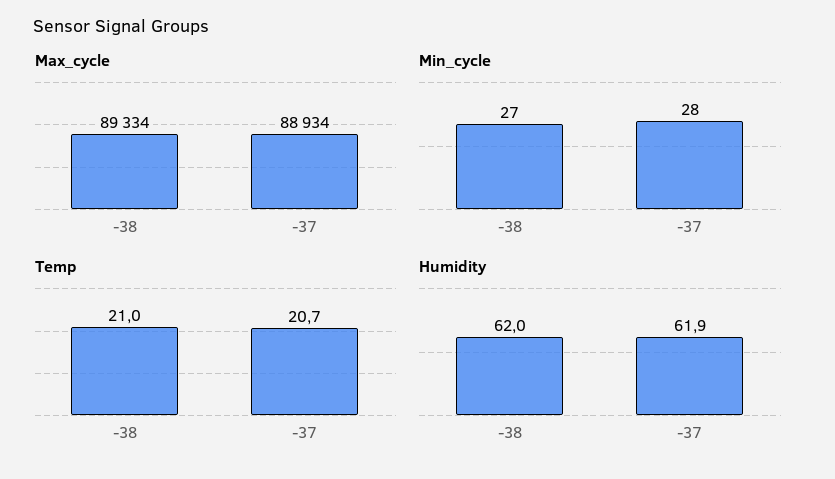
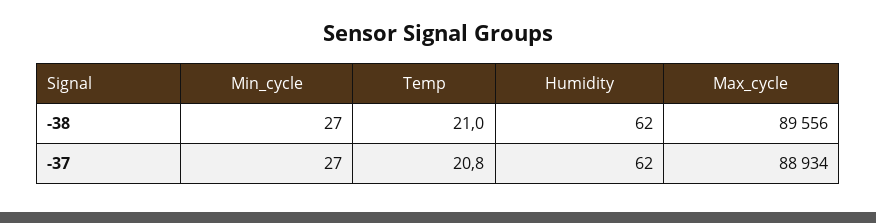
  {
    "Max_cycle": {
-     "-38": 89334,
+     "-38": 89556,
      "-37": 88934
    },
    "Min_cycle": {
      "-38": 27,
-     "-37": 28
+     "-37": 27
    },
    "Temp": {
      "-38": 21,
-     "-37": 20.7
+     "-37": 20.8
    },
    "Humidity": {
      "-38": 62,
-     "-37": 61.9
+     "-37": 62
    }
  }

